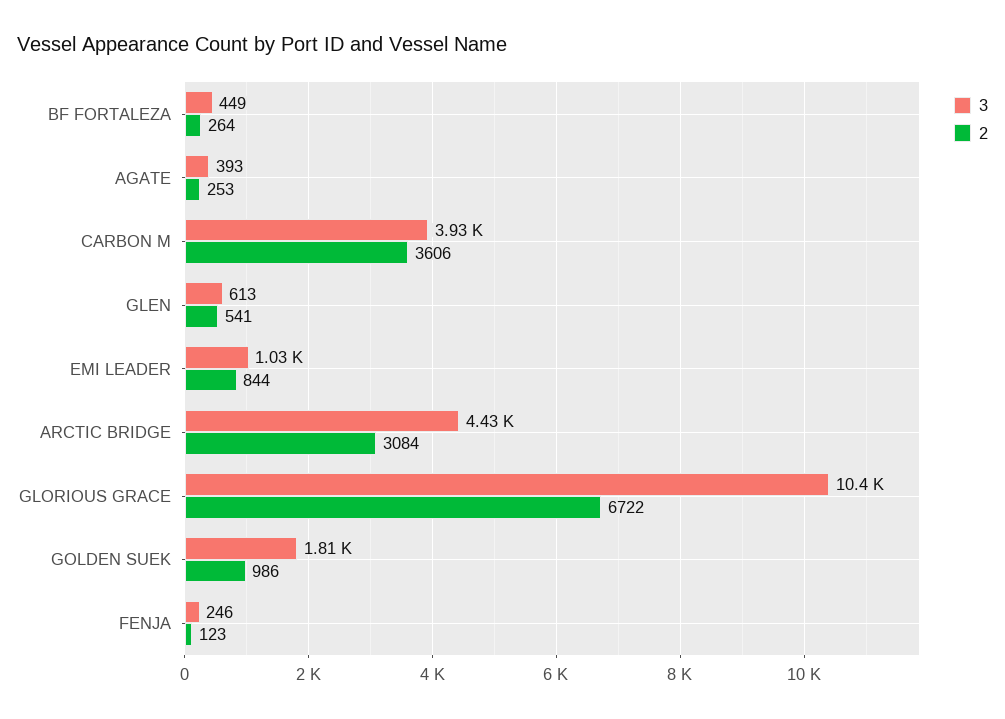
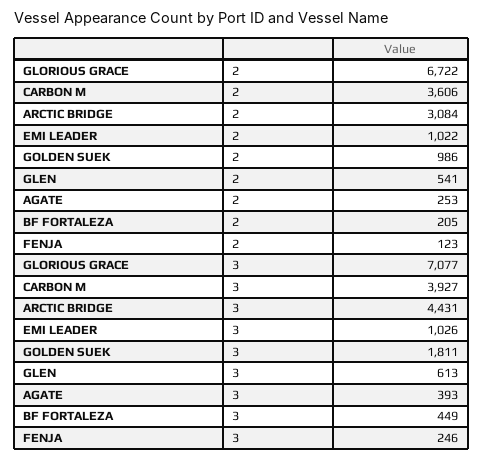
  {
    "3": {
      "BF FORTALEZA": 449,
      "AGATE": 393,
      "CARBON M": 3927,
      "GLEN": 613,
      "EMI LEADER": 1026,
      "ARCTIC BRIDGE": 4431,
-     "GLORIOUS GRACE": 10400,
+     "GLORIOUS GRACE": 7077,
      "GOLDEN SUEK": 1811,
      "FENJA": 246
    },
    "2": {
-     "BF FORTALEZA": 264,
+     "BF FORTALEZA": 205,
      "AGATE": 253,
      "CARBON M": 3606,
      "GLEN": 541,
-     "EMI LEADER": 844,
+     "EMI LEADER": 1022,
      "ARCTIC BRIDGE": 3084,
      "GLORIOUS GRACE": 6722,
      "GOLDEN SUEK": 986,
      "FENJA": 123
    }
  }

